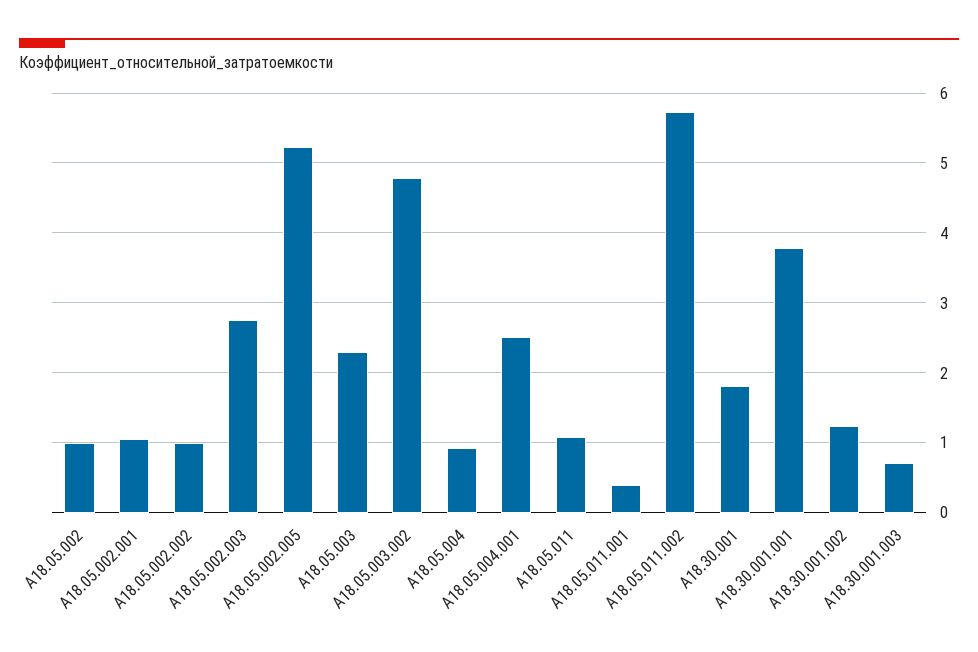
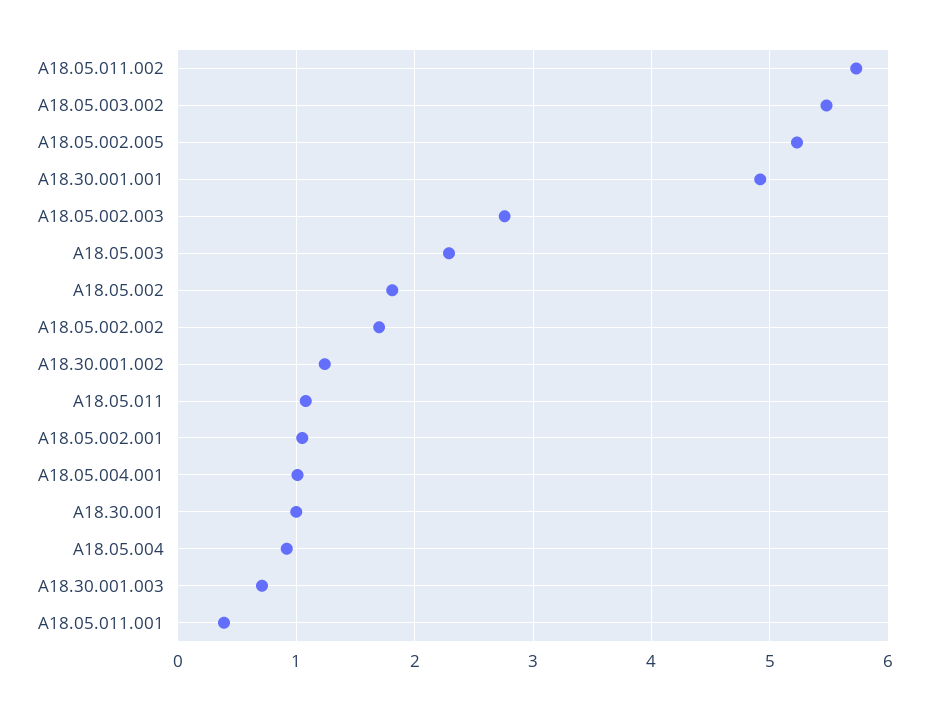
  {
-   "А18.05.002": 1,
+   "А18.05.002": 1.8,
    "А18.05.002.001": 1.1,
-   "А18.05.002.002": 1,
+   "А18.05.002.002": 1.7,
    "А18.05.002.003": 2.8,
    "А18.05.002.005": 5.2,
    "А18.05.003": 2.3,
-   "А18.05.003.002": 4.8,
+   "А18.05.003.002": 5.5,
    "А18.05.004": 0.9,
-   "А18.05.004.001": 2.5,
+   "А18.05.004.001": 1,
    "А18.05.011": 1.1,
    "А18.05.011.001": 0.4,
    "А18.05.011.002": 5.7,
-   "А18.30.001": 1.8,
+   "А18.30.001": 1,
-   "А18.30.001.001": 3.8,
+   "А18.30.001.001": 4.9,
    "А18.30.001.002": 1.2,
    "А18.30.001.003": 0.7
  }

